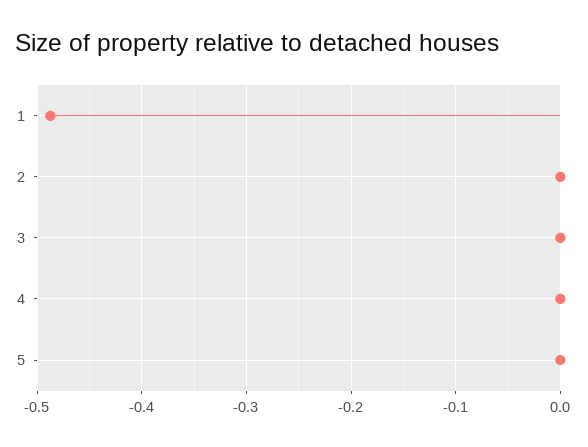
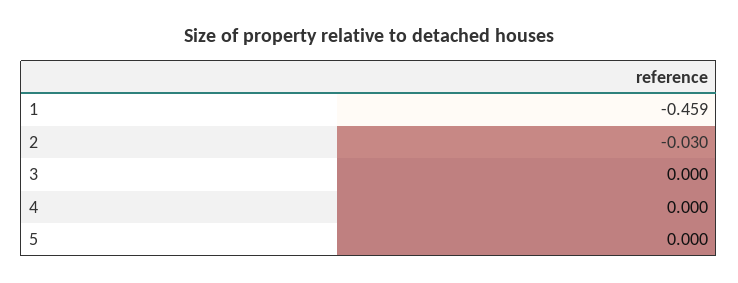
  {
-   "1": -0.49,
+   "1": -0.459,
-   "2": 0,
+   "2": -0.03,
    "3": 0,
    "4": 0,
    "5": 0
  }

